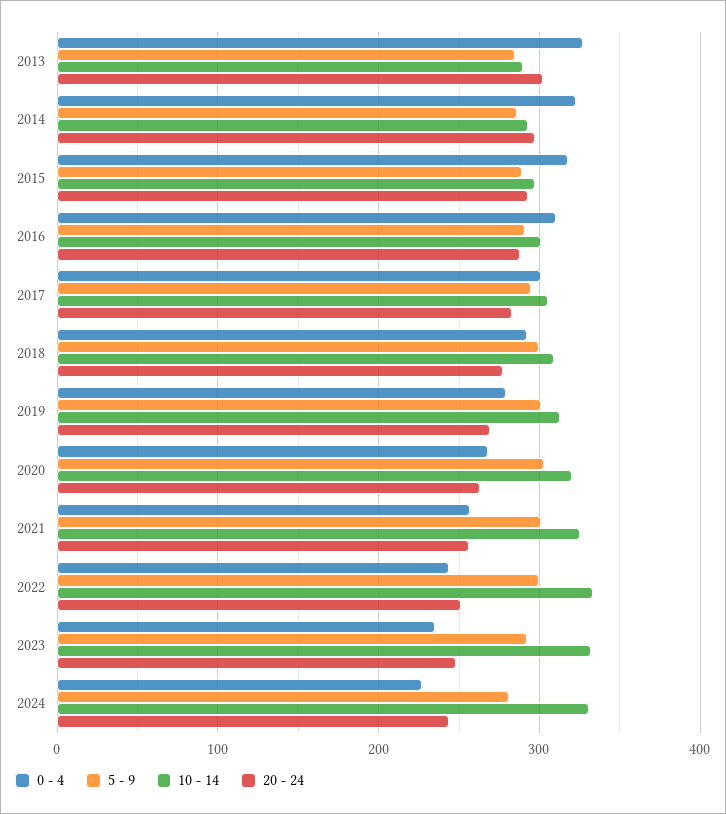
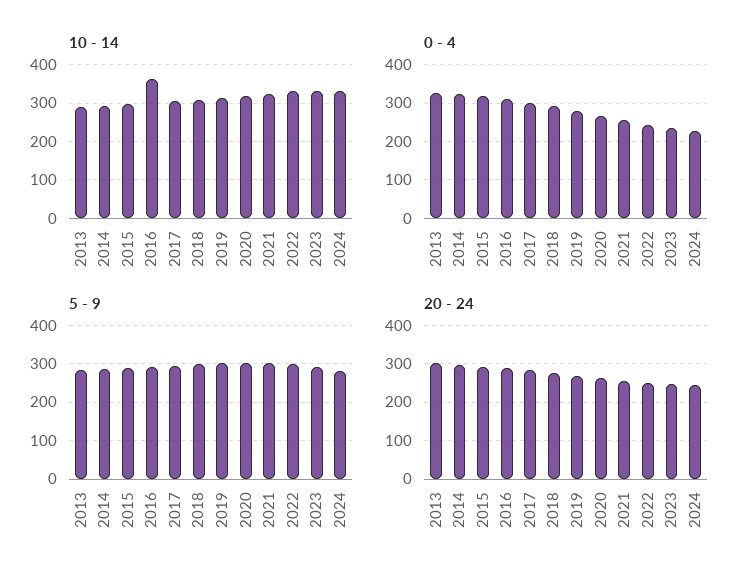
  {
    "0 - 4": {
      "2013": 330,
      "2014": 320,
      "2015": 320,
      "2016": 310,
      "2017": 300,
      "2018": 290,
      "2019": 280,
      "2020": 270,
      "2021": 260,
      "2022": 240,
      "2023": 240,
      "2024": 230
    },
    "5 - 9": {
      "2013": 290,
      "2014": 290,
      "2015": 290,
      "2016": 290,
      "2017": 300,
      "2018": 300,
      "2019": 300,
      "2020": 300,
      "2021": 300,
      "2022": 300,
      "2023": 290,
      "2024": 280
    },
    "10 - 14": {
      "2013": 290,
      "2014": 290,
      "2015": 300,
-     "2016": 300,
+     "2016": 360,
      "2017": 310,
      "2018": 310,
      "2019": 310,
      "2020": 320,
      "2021": 330,
      "2022": 330,
      "2023": 330,
      "2024": 330
    },
    "20 - 24": {
      "2013": 300,
      "2014": 300,
      "2015": 290,
      "2016": 290,
      "2017": 280,
      "2018": 280,
      "2019": 270,
      "2020": 260,
      "2021": 260,
      "2022": 250,
      "2023": 250,
      "2024": 240
    }
  }

